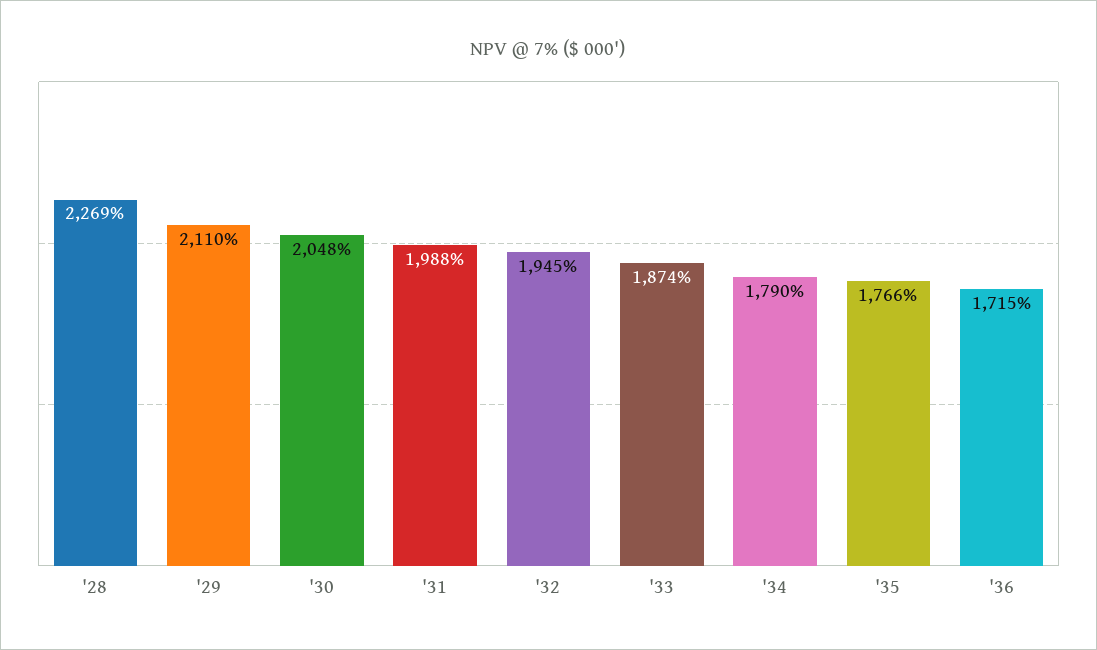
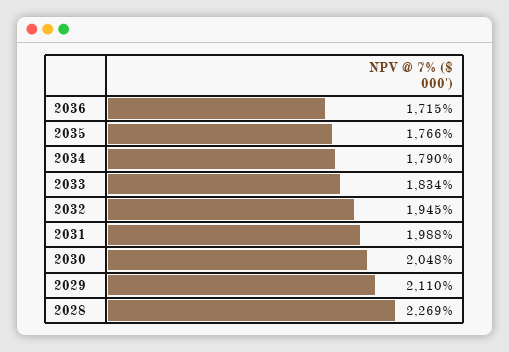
  {
    "'28": 2269,
    "'29": 2110,
    "'30": 2048,
    "'31": 1988,
    "'32": 1945,
-   "'33": 1874,
+   "'33": 1834,
    "'34": 1790,
    "'35": 1766,
    "'36": 1715
  }

